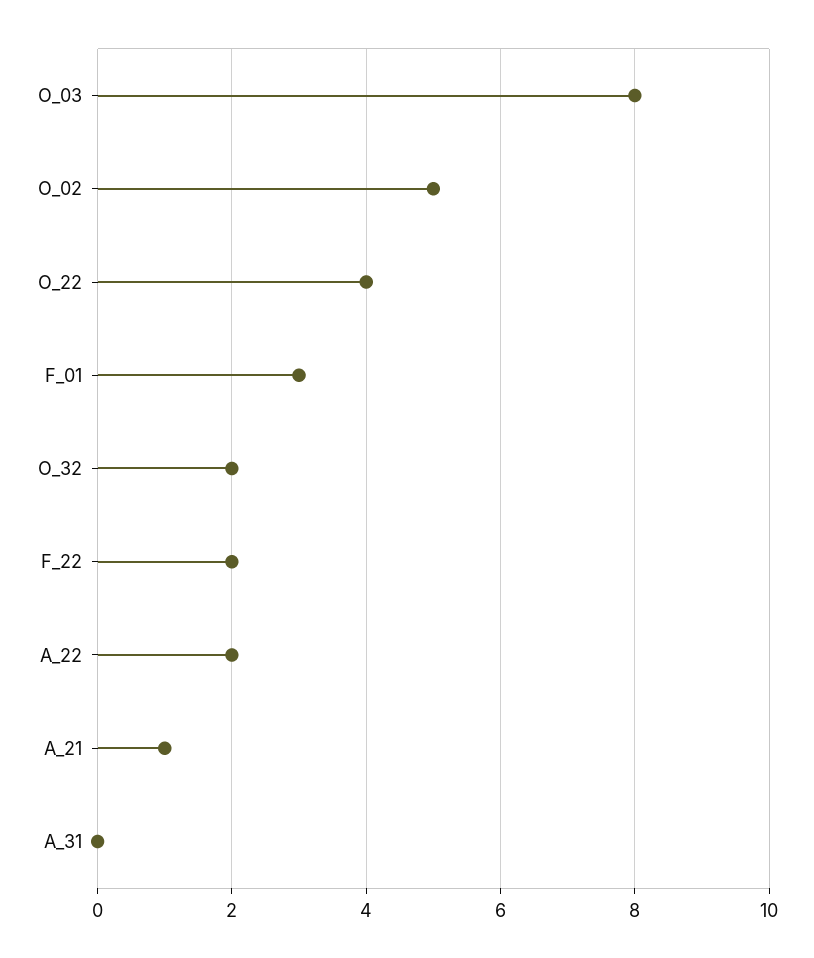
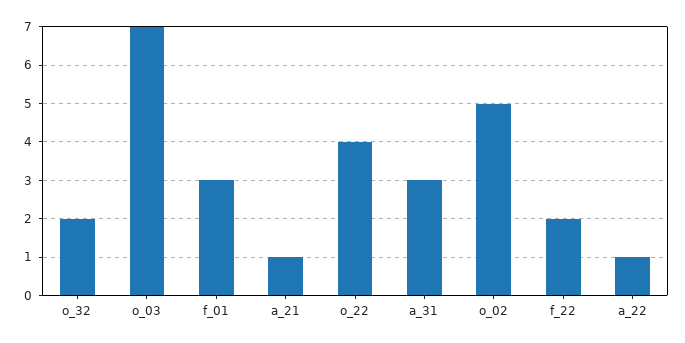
  {
-   "O_03": 8,
+   "O_03": 7,
    "O_02": 5,
    "O_22": 4,
    "F_01": 3,
    "O_32": 2,
    "F_22": 2,
-   "A_22": 2,
+   "A_22": 1,
    "A_21": 1,
-   "A_31": 0
+   "A_31": 3
  }

